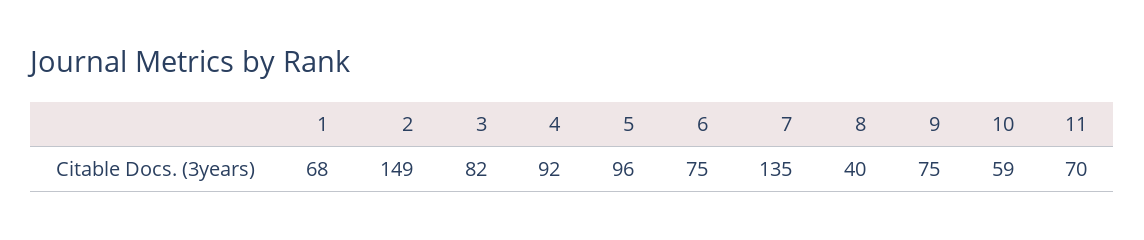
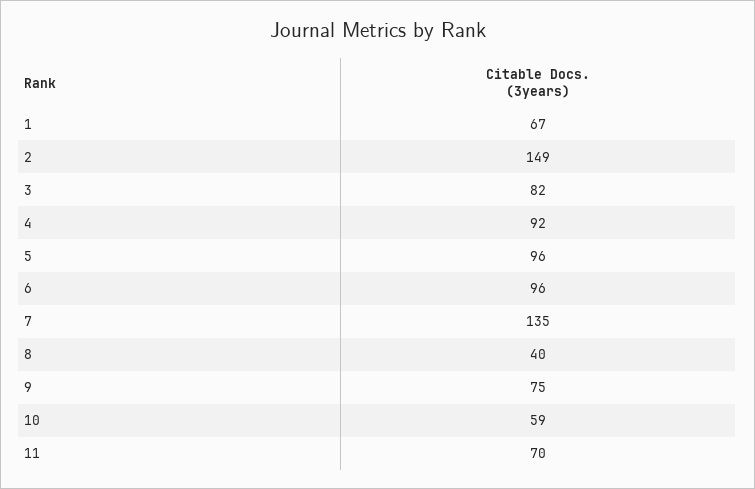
  {
-   "1": 68,
+   "1": 67,
    "2": 149,
    "3": 82,
    "4": 92,
    "5": 96,
-   "6": 75,
+   "6": 96,
    "7": 135,
    "8": 40,
    "9": 75,
    "10": 59,
    "11": 70
  }

